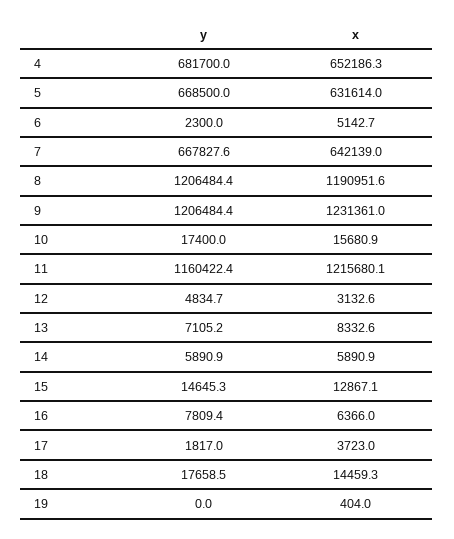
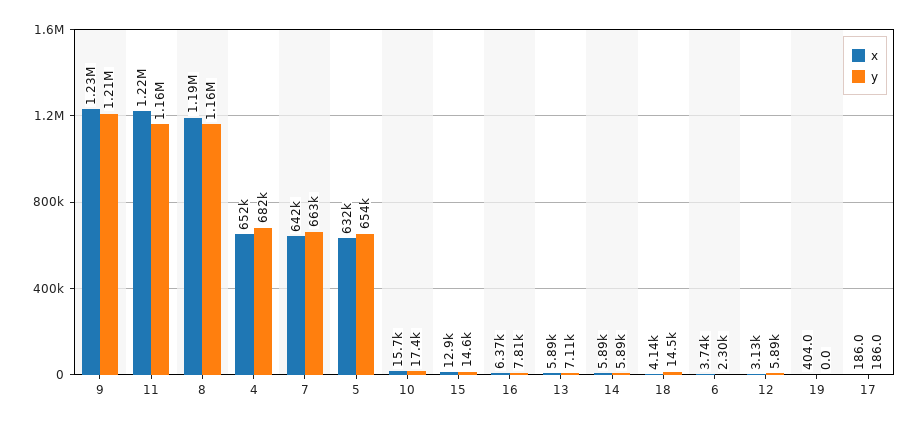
  {
    "y": {
      "4": 681700,
-     "5": 668500,
+     "5": 654000,
      "6": 2300,
-     "7": 667827.6,
+     "7": 663000,
-     "8": 1206484.4,
+     "8": 1160000,
      "9": 1206484.4,
      "10": 17400,
      "11": 1160422.4,
-     "12": 4834.7,
+     "12": 5890,
      "13": 7105.2,
      "14": 5890.9,
      "15": 14645.3,
      "16": 7809.4,
-     "17": 1817,
+     "17": 186,
-     "18": 17658.5,
+     "18": 14500,
      "19": 0
    },
    "x": {
      "4": 652186.3,
      "5": 631614,
-     "6": 5142.7,
+     "6": 3740,
      "7": 642139,
      "8": 1190951.6,
      "9": 1231361,
      "10": 15680.9,
      "11": 1215680.1,
      "12": 3132.6,
-     "13": 8332.6,
+     "13": 5890,
      "14": 5890.9,
      "15": 12867.1,
      "16": 6366,
-     "17": 3723,
+     "17": 186,
-     "18": 14459.3,
+     "18": 4140,
      "19": 404
    }
  }

